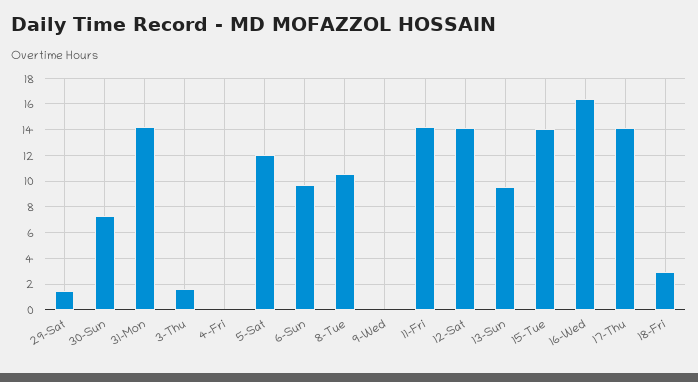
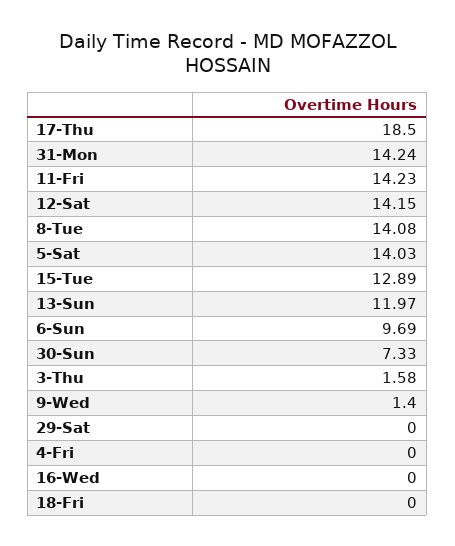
  {
-   "29-Sat": 1.5,
+   "29-Sat": 0,
    "30-Sun": 7.33,
    "31-Mon": 14.24,
    "3-Thu": 1.58,
    "4-Fri": 0,
-   "5-Sat": 12,
+   "5-Sat": 14.03,
    "6-Sun": 9.69,
-   "8-Tue": 10.5,
+   "8-Tue": 14.08,
-   "9-Wed": 0,
+   "9-Wed": 1.4,
    "11-Fri": 14.23,
    "12-Sat": 14.15,
-   "13-Sun": 9.5,
+   "13-Sun": 11.97,
-   "15-Tue": 14,
+   "15-Tue": 12.89,
-   "16-Wed": 16.5,
+   "16-Wed": 0,
-   "17-Thu": 14,
+   "17-Thu": 18.5,
-   "18-Fri": 3
+   "18-Fri": 0
  }

